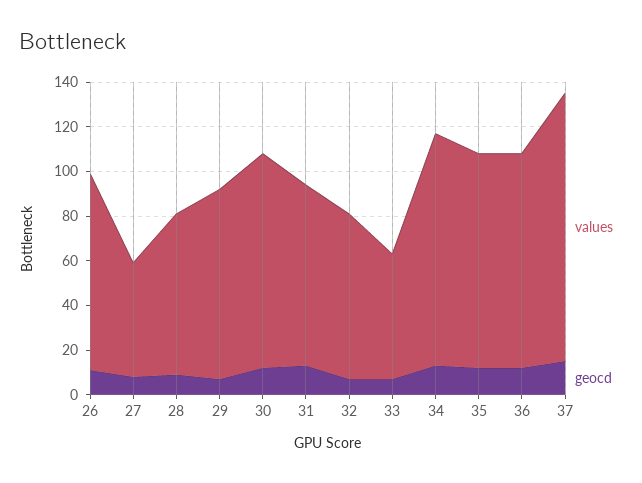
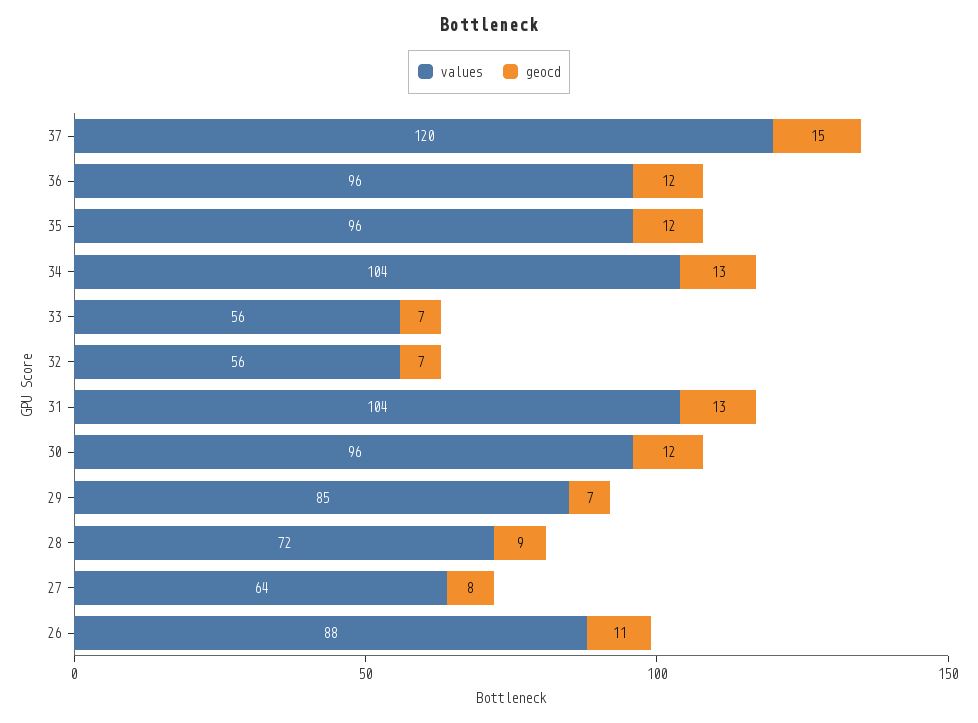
  {
    "values": {
      "26": 88,
-     "27": 50,
+     "27": 64,
      "28": 72,
      "29": 85,
      "30": 96,
-     "31": 80,
+     "31": 104,
-     "32": 75,
+     "32": 56,
      "33": 56,
      "34": 104,
      "35": 96,
      "36": 96,
      "37": 120
    },
    "geocd": {
      "26": 11,
      "27": 8,
      "28": 9,
      "29": 7,
      "30": 12,
      "31": 13,
      "32": 7,
      "33": 7,
      "34": 13,
      "35": 12,
      "36": 12,
      "37": 15
    }
  }

